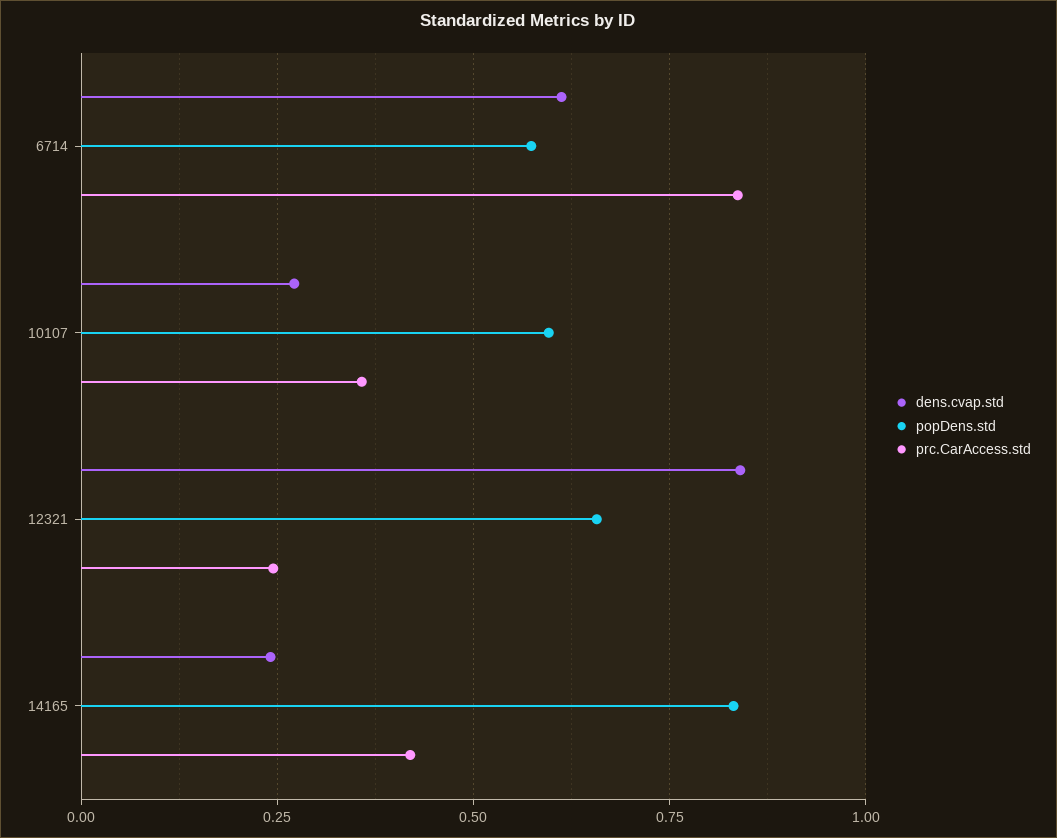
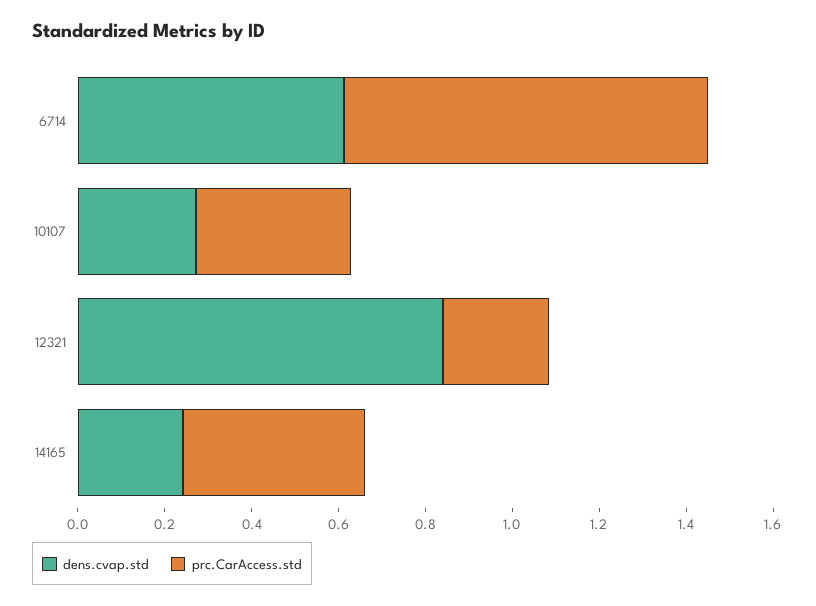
  {
    "dens.cvap.std": {
      "6714": 0.6,
      "10107": 0.275,
      "12321": 0.85,
      "14165": 0.25
    },
-   "popDens.std": {
-     "6714": 0.575,
-     "10107": 0.6,
-     "12321": 0.65,
-     "14165": 0.825
-   },
    "prc.CarAccess.std": {
      "6714": 0.825,
      "10107": 0.35,
      "12321": 0.25,
      "14165": 0.425
    }
  }

